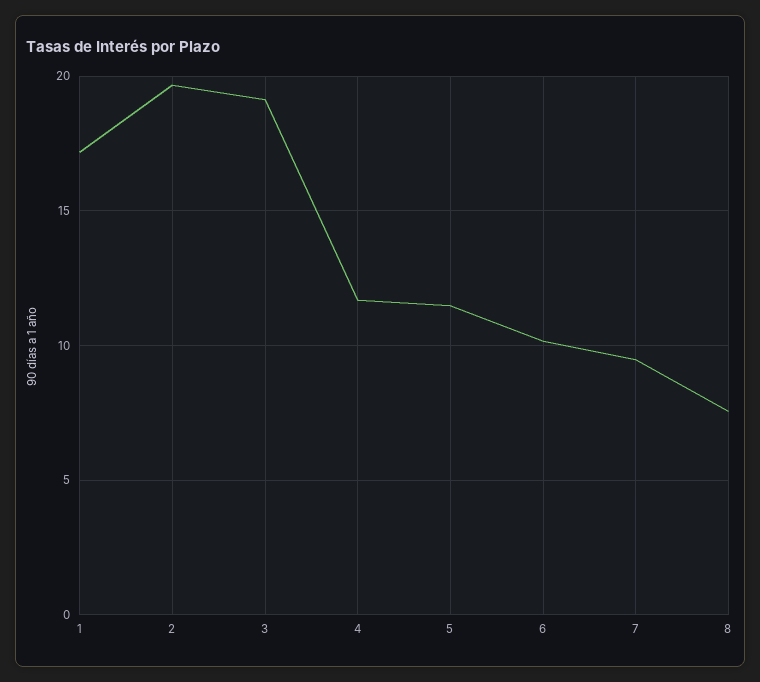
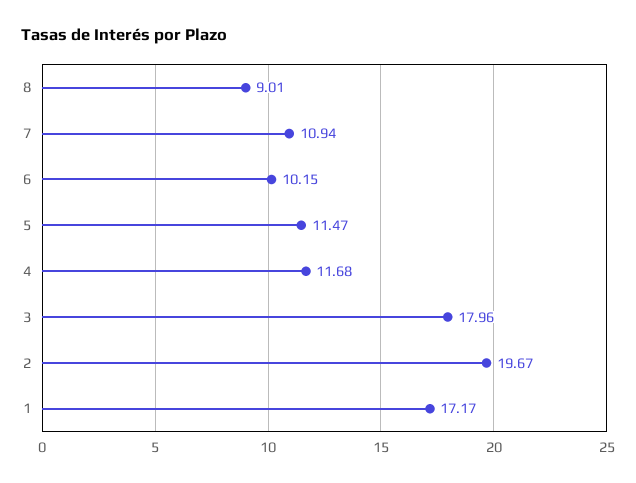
  {
    "1": 17.17,
    "2": 19.67,
-   "3": 19,
+   "3": 17.96,
    "4": 11.68,
    "5": 11.47,
    "6": 10.15,
-   "7": 9.5,
+   "7": 10.94,
-   "8": 7.5
+   "8": 9.01
  }

